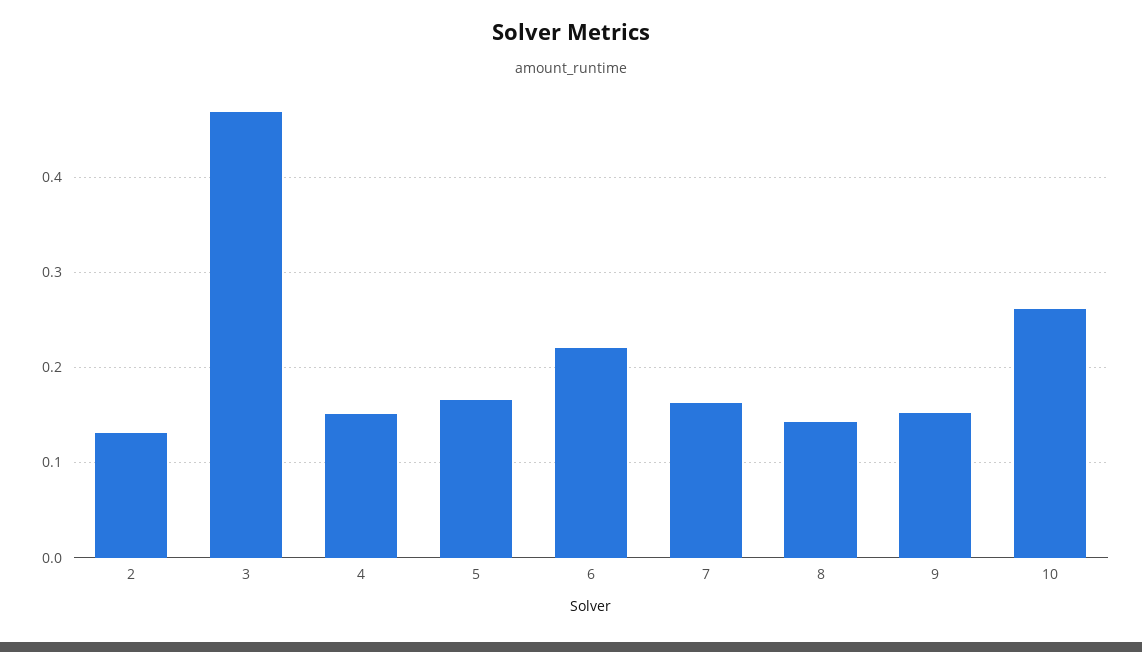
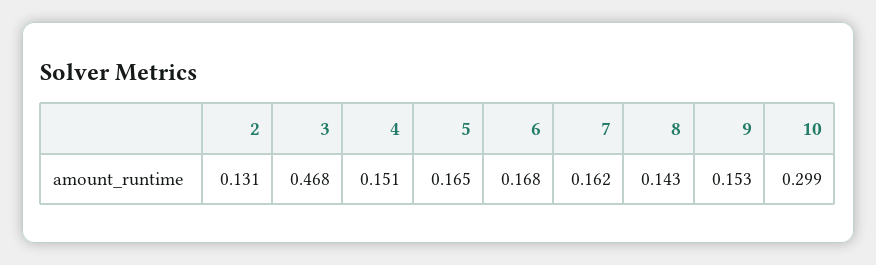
  {
    "2": 0.131,
    "3": 0.468,
    "4": 0.151,
    "5": 0.165,
-   "6": 0.22,
+   "6": 0.168,
    "7": 0.162,
    "8": 0.143,
    "9": 0.153,
-   "10": 0.26
+   "10": 0.299
  }

